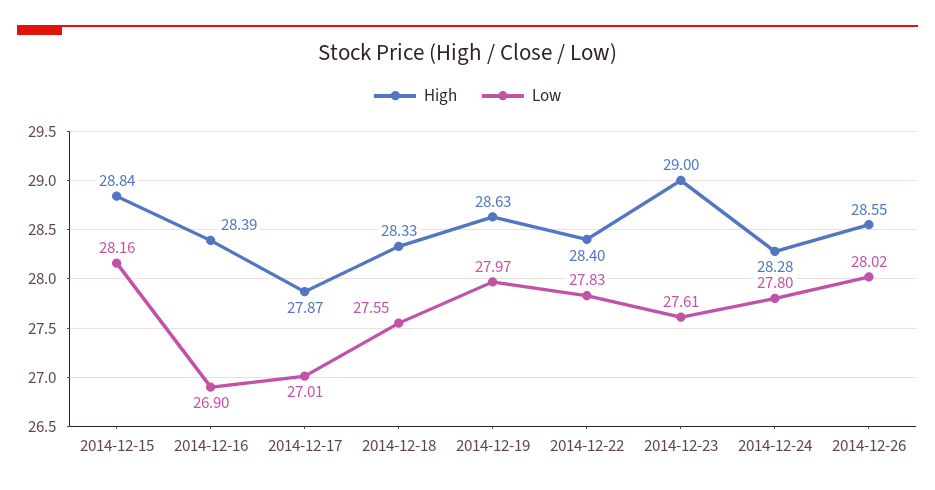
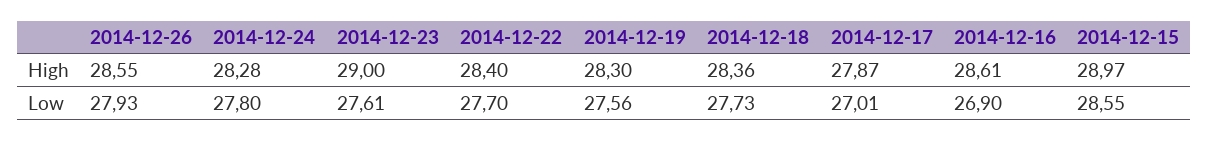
  {
    "High": {
-     "2014-12-15": 28.84,
+     "2014-12-15": 28.97,
-     "2014-12-16": 28.39,
+     "2014-12-16": 28.61,
      "2014-12-17": 27.87,
-     "2014-12-18": 28.33,
+     "2014-12-18": 28.36,
-     "2014-12-19": 28.63,
+     "2014-12-19": 28.3,
      "2014-12-22": 28.4,
      "2014-12-23": 29,
      "2014-12-24": 28.28,
      "2014-12-26": 28.55
    },
    "Low": {
-     "2014-12-15": 28.16,
+     "2014-12-15": 28.55,
      "2014-12-16": 26.9,
      "2014-12-17": 27.01,
-     "2014-12-18": 27.55,
+     "2014-12-18": 27.73,
-     "2014-12-19": 27.97,
+     "2014-12-19": 27.56,
-     "2014-12-22": 27.83,
+     "2014-12-22": 27.7,
      "2014-12-23": 27.61,
      "2014-12-24": 27.8,
-     "2014-12-26": 28.02
+     "2014-12-26": 27.93
    }
  }

